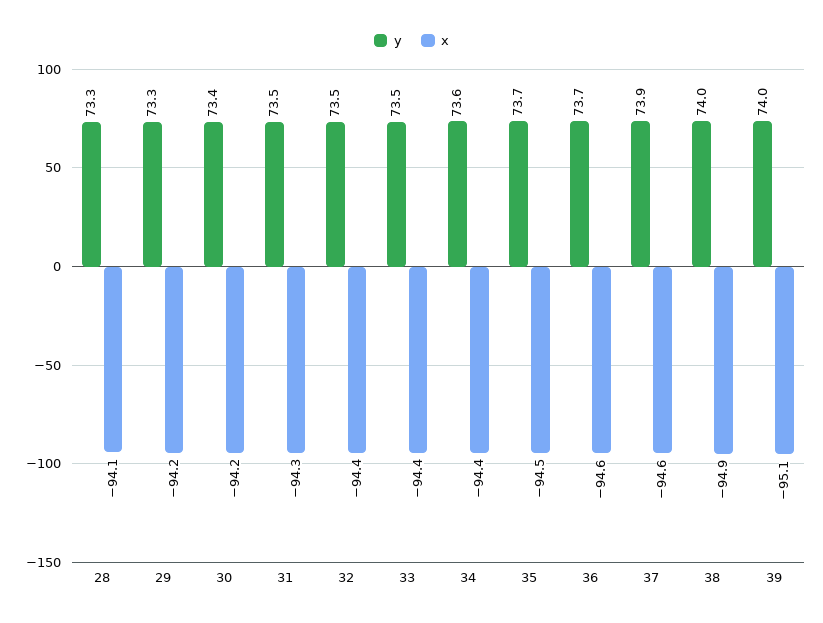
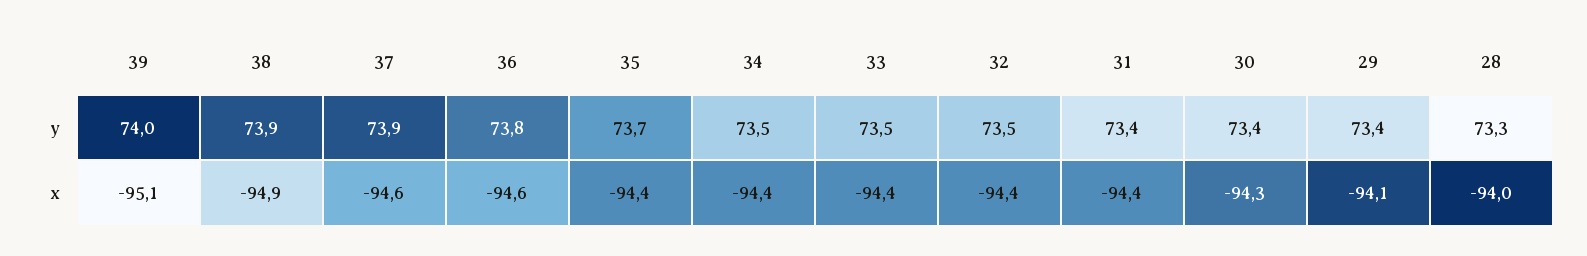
  {
    "y": {
      "28": 73.3,
-     "29": 73.3,
+     "29": 73.4,
      "30": 73.4,
-     "31": 73.5,
+     "31": 73.4,
      "32": 73.5,
      "33": 73.5,
-     "34": 73.6,
+     "34": 73.5,
      "35": 73.7,
-     "36": 73.7,
+     "36": 73.8,
      "37": 73.9,
-     "38": 74,
+     "38": 73.9,
      "39": 74
    },
    "x": {
-     "28": -94.1,
+     "28": -94,
-     "29": -94.2,
+     "29": -94.1,
-     "30": -94.2,
+     "30": -94.3,
-     "31": -94.3,
+     "31": -94.4,
      "32": -94.4,
      "33": -94.4,
      "34": -94.4,
-     "35": -94.5,
+     "35": -94.4,
      "36": -94.6,
      "37": -94.6,
      "38": -94.9,
      "39": -95.1
    }
  }

